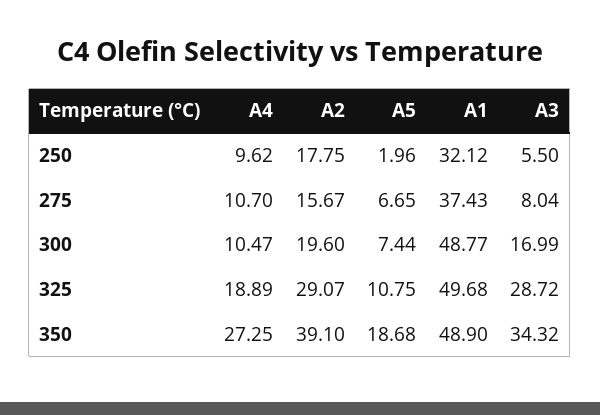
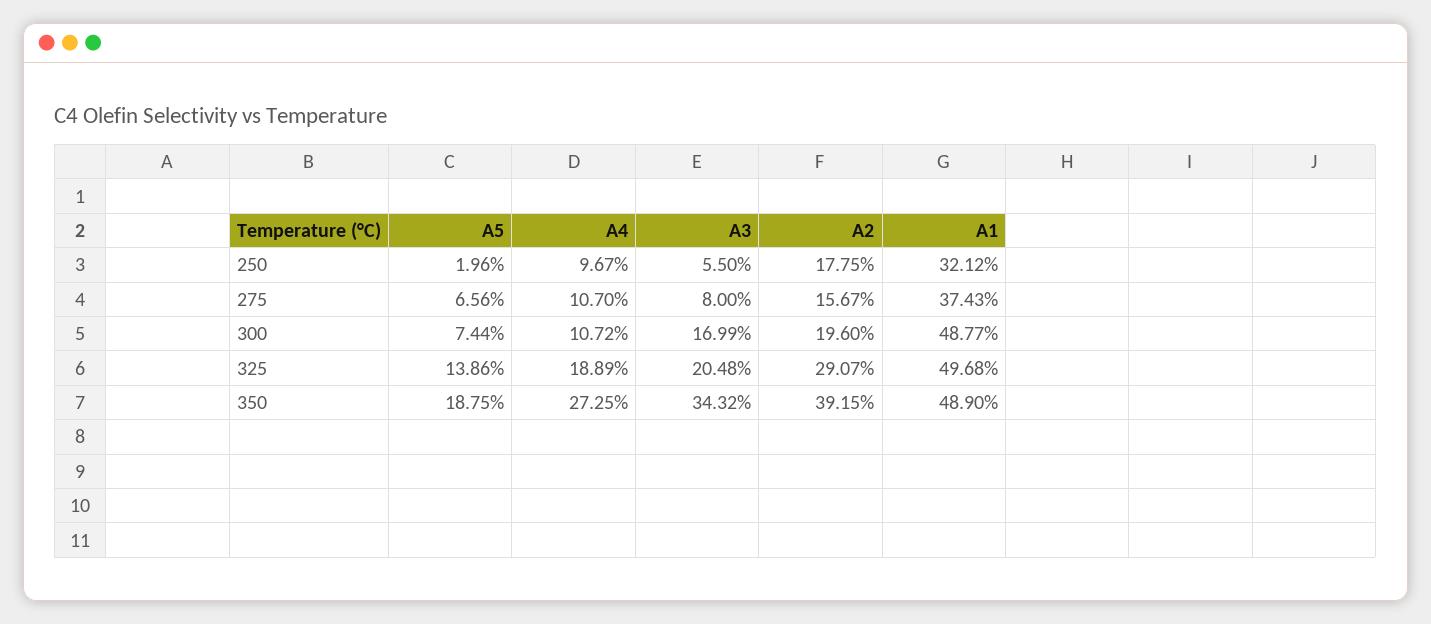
  {
    "A4": {
-     "250": 9.62,
+     "250": 9.67,
      "275": 10.7,
-     "300": 10.47,
+     "300": 10.72,
      "325": 18.89,
      "350": 27.25
    },
    "A2": {
      "250": 17.75,
      "275": 15.67,
      "300": 19.6,
      "325": 29.07,
-     "350": 39.1
+     "350": 39.15
    },
    "A5": {
      "250": 1.96,
-     "275": 6.65,
+     "275": 6.56,
      "300": 7.44,
-     "325": 10.75,
+     "325": 13.86,
-     "350": 18.68
+     "350": 18.75
    },
    "A1": {
      "250": 32.12,
      "275": 37.43,
      "300": 48.77,
      "325": 49.68,
      "350": 48.9
    },
    "A3": {
      "250": 5.5,
-     "275": 8.04,
+     "275": 8,
      "300": 16.99,
-     "325": 28.72,
+     "325": 20.48,
      "350": 34.32
    }
  }

